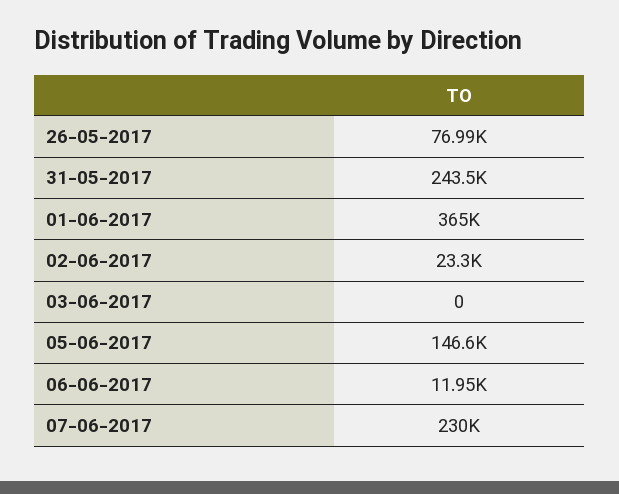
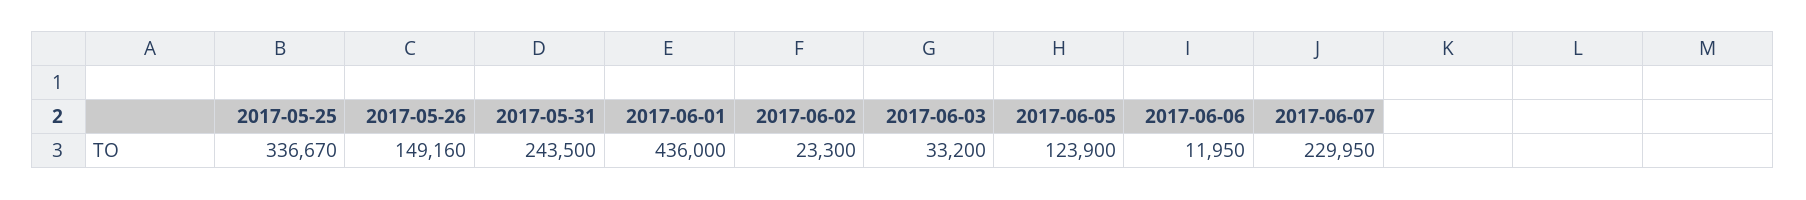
  {
-   "26-05-2017": 76990,
+   "26-05-2017": 149160,
    "31-05-2017": 243500,
-   "01-06-2017": 365000,
+   "01-06-2017": 436000,
    "02-06-2017": 23300,
-   "03-06-2017": 0,
+   "03-06-2017": 33200,
-   "05-06-2017": 146600,
+   "05-06-2017": 123900,
    "06-06-2017": 11950,
-   "07-06-2017": 229950
+   "07-06-2017": 229950,
+   "2017-05-25": 336670
  }

